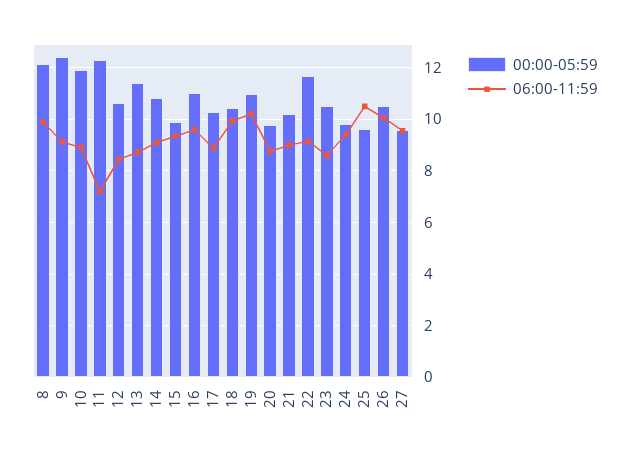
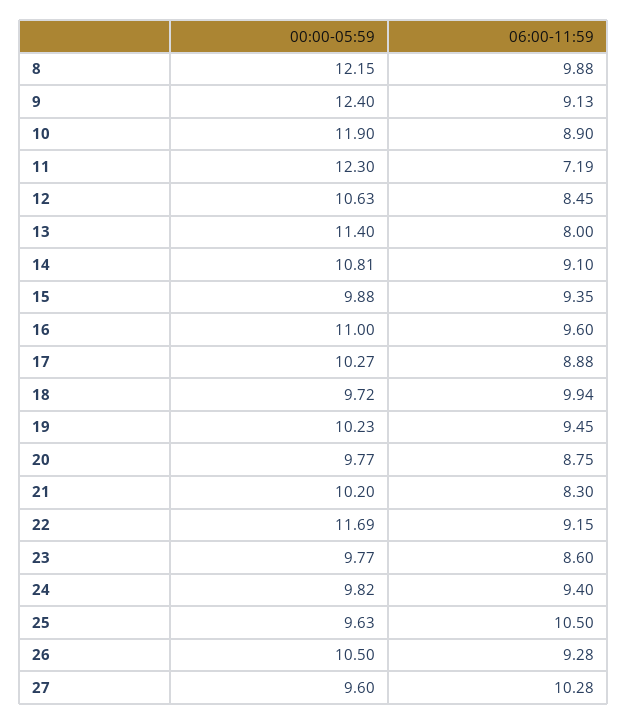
  {
    "00:00-05:59": {
      "8": 12.15,
      "9": 12.4,
      "10": 11.9,
      "11": 12.3,
      "12": 10.63,
      "13": 11.4,
      "14": 10.81,
      "15": 9.88,
      "16": 11,
      "17": 10.27,
-     "18": 10.5,
+     "18": 9.72,
-     "19": 11,
+     "19": 10.23,
      "20": 9.77,
      "21": 10.2,
      "22": 11.69,
-     "23": 10.5,
+     "23": 9.77,
      "24": 9.82,
      "25": 9.63,
      "26": 10.5,
      "27": 9.6
    },
    "06:00-11:59": {
      "8": 9.88,
      "9": 9.13,
      "10": 8.9,
      "11": 7.19,
      "12": 8.45,
-     "13": 8.75,
+     "13": 8,
      "14": 9.1,
      "15": 9.35,
      "16": 9.6,
      "17": 8.88,
      "18": 9.94,
-     "19": 10.25,
+     "19": 9.45,
      "20": 8.75,
-     "21": 9,
+     "21": 8.3,
      "22": 9.15,
      "23": 8.6,
      "24": 9.4,
      "25": 10.5,
-     "26": 10,
+     "26": 9.28,
-     "27": 9.5
+     "27": 10.28
    }
  }

